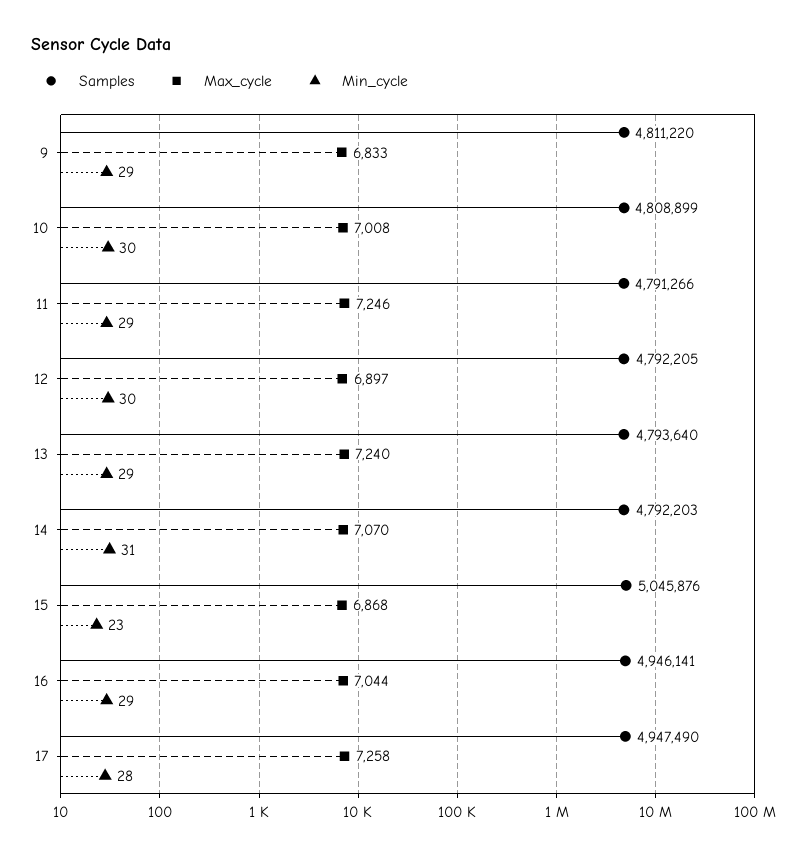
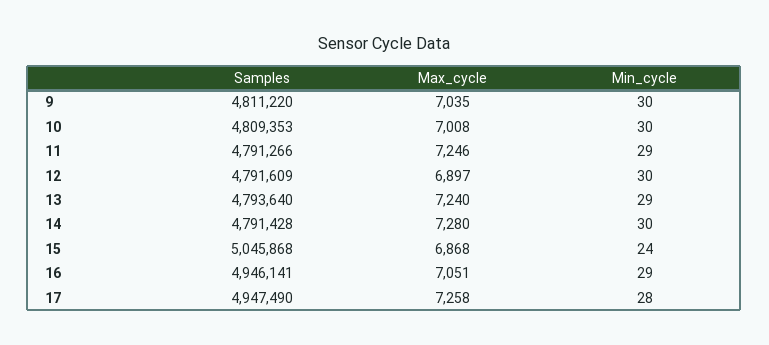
  {
    "Samples": {
      "9": 4811220,
-     "10": 4808899,
+     "10": 4809353,
      "11": 4791266,
-     "12": 4792205,
+     "12": 4791609,
      "13": 4793640,
-     "14": 4792203,
+     "14": 4791428,
-     "15": 5045876,
+     "15": 5045868,
      "16": 4946141,
      "17": 4947490
    },
    "Max_cycle": {
-     "9": 6833,
+     "9": 7035,
      "10": 7008,
      "11": 7246,
      "12": 6897,
      "13": 7240,
-     "14": 7070,
+     "14": 7280,
      "15": 6868,
-     "16": 7044,
+     "16": 7051,
      "17": 7258
    },
    "Min_cycle": {
-     "9": 29,
+     "9": 30,
      "10": 30,
      "11": 29,
      "12": 30,
      "13": 29,
-     "14": 31,
+     "14": 30,
-     "15": 23,
+     "15": 24,
      "16": 29,
      "17": 28
    }
  }

